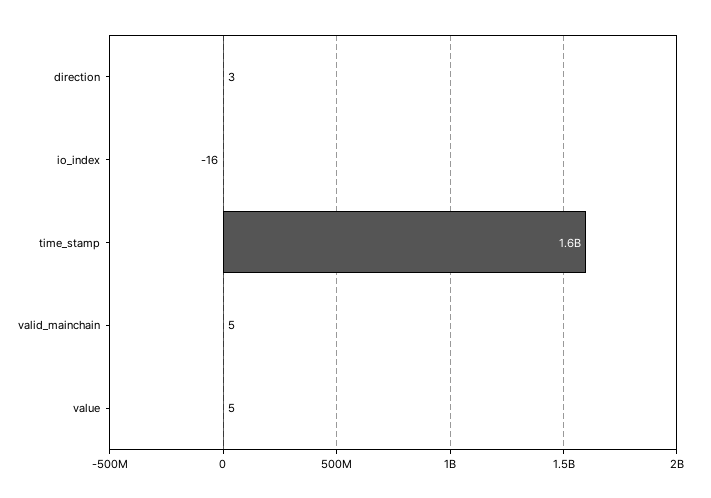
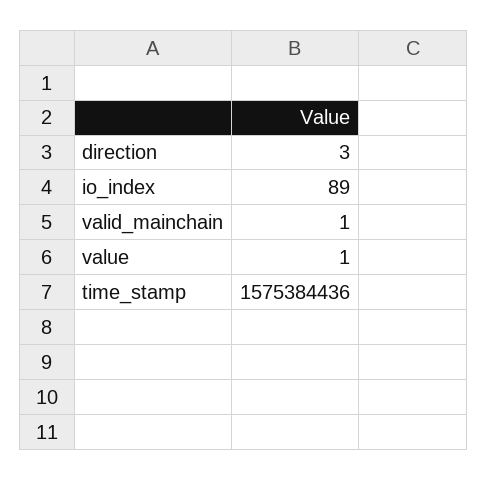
  {
    "direction": 3,
-   "io_index": -16,
+   "io_index": 89,
    "time_stamp": 1575384436,
-   "valid_mainchain": 5,
+   "valid_mainchain": 1,
-   "value": 5
+   "value": 1
  }

